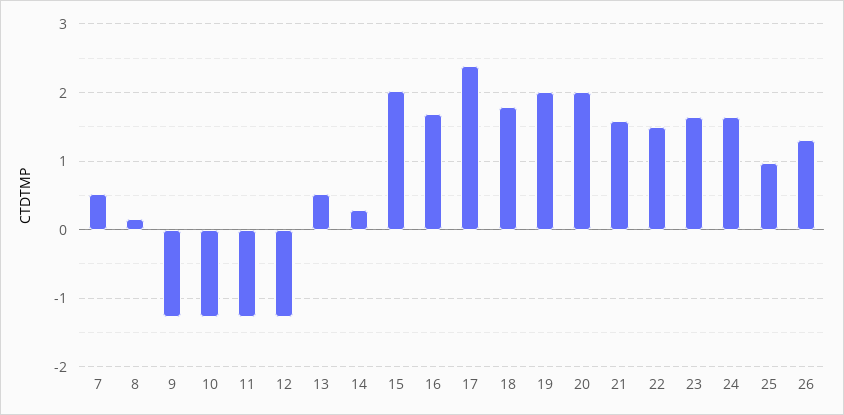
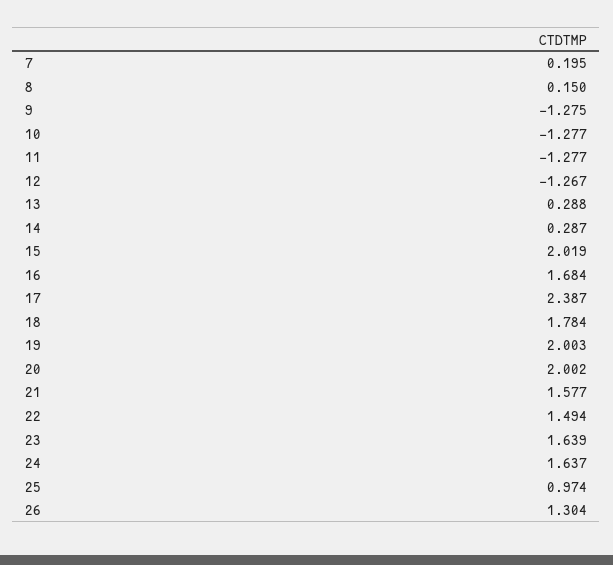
  {
-   "7": 0.5,
+   "7": 0.195,
    "8": 0.15,
    "9": -1.275,
    "10": -1.277,
    "11": -1.277,
    "12": -1.267,
-   "13": 0.5,
+   "13": 0.288,
    "14": 0.287,
    "15": 2.019,
    "16": 1.684,
    "17": 2.387,
    "18": 1.784,
    "19": 2.003,
    "20": 2.002,
    "21": 1.577,
    "22": 1.494,
    "23": 1.639,
    "24": 1.637,
    "25": 0.974,
    "26": 1.304
  }

